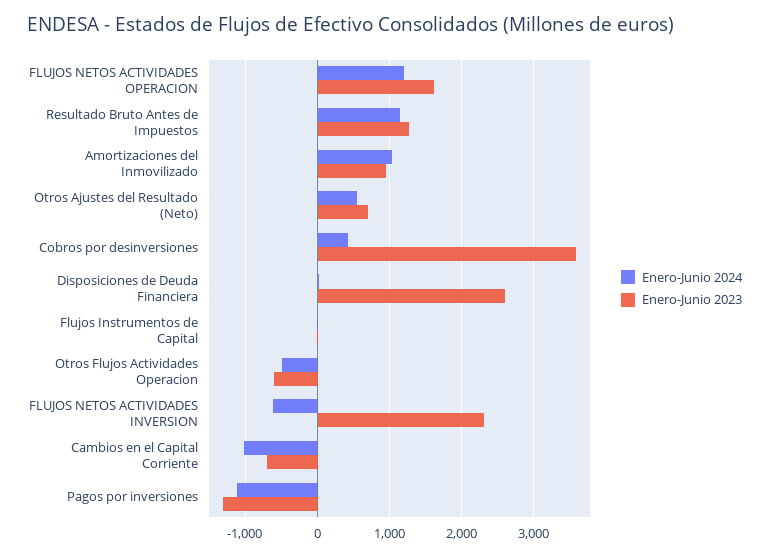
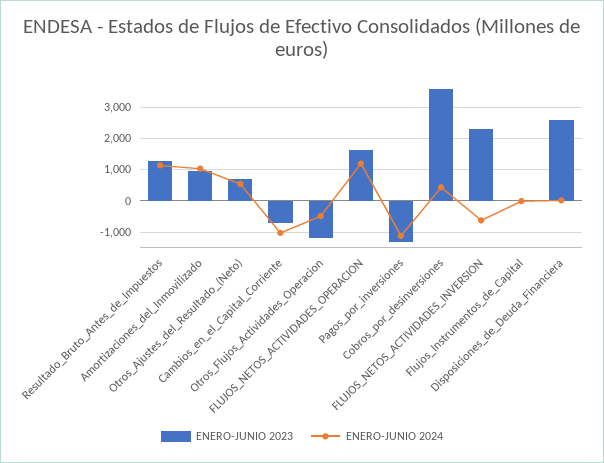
  {
    "Enero-Junio 2024": {
      "FLUJOS NETOS ACTIVIDADES OPERACION": 1200,
      "Resultado Bruto Antes de Impuestos": 1100,
      "Amortizaciones del Inmovilizado": 1000,
      "Otros Ajustes del Resultado (Neto)": 500,
      "Cobros por desinversiones": 400,
      "Disposiciones de Deuda Financiera": 0,
      "Flujos Instrumentos de Capital": 0,
      "Otros Flujos Actividades Operacion": -500,
      "FLUJOS NETOS ACTIVIDADES INVERSION": -600,
      "Cambios en el Capital Corriente": -1000,
      "Pagos por inversiones": -1100
    },
    "Enero-Junio 2023": {
      "FLUJOS NETOS ACTIVIDADES OPERACION": 1600,
      "Resultado Bruto Antes de Impuestos": 1300,
      "Amortizaciones del Inmovilizado": 1000,
      "Otros Ajustes del Resultado (Neto)": 700,
      "Cobros por desinversiones": 3600,
      "Disposiciones de Deuda Financiera": 2600,
      "Flujos Instrumentos de Capital": 0,
-     "Otros Flujos Actividades Operacion": -600,
+     "Otros Flujos Actividades Operacion": -1200,
      "FLUJOS NETOS ACTIVIDADES INVERSION": 2300,
      "Cambios en el Capital Corriente": -700,
      "Pagos por inversiones": -1300
    }
  }

